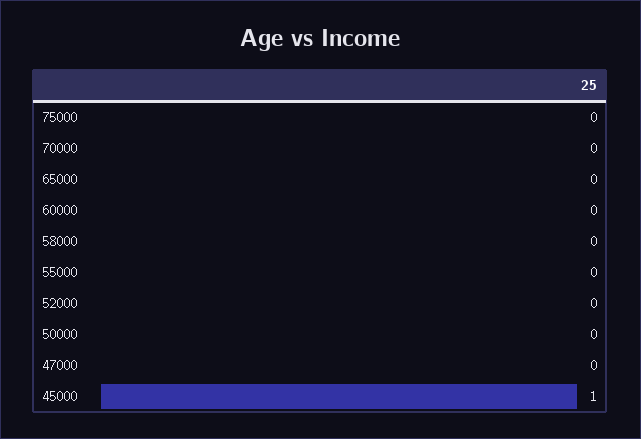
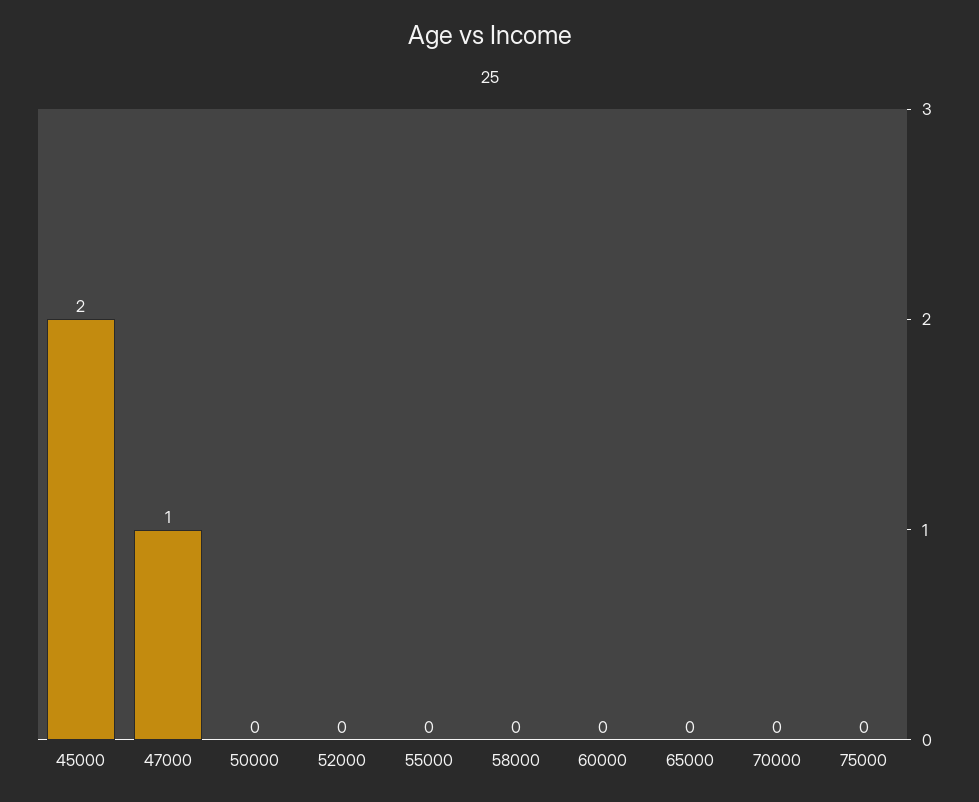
  {
    "75000": 0,
    "70000": 0,
    "65000": 0,
    "60000": 0,
    "58000": 0,
    "55000": 0,
    "52000": 0,
    "50000": 0,
-   "47000": 0,
+   "47000": 1,
-   "45000": 1
+   "45000": 2
  }

